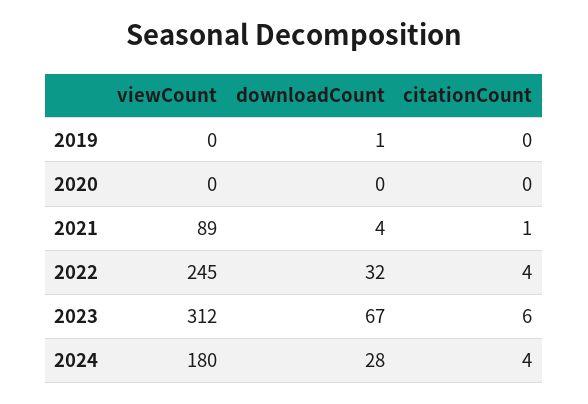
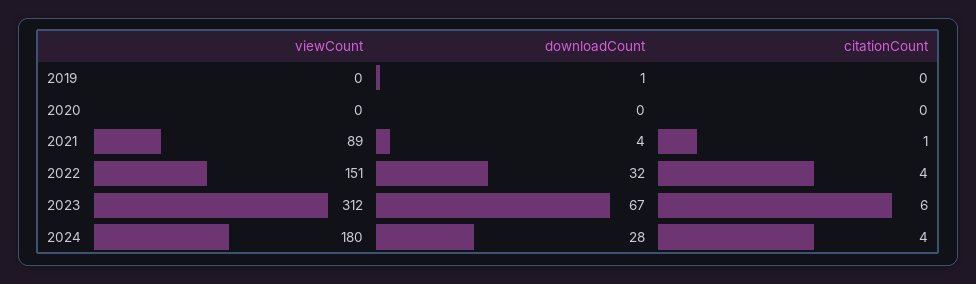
  {
    "viewCount": {
      "2019": 0,
      "2020": 0,
      "2021": 89,
-     "2022": 245,
+     "2022": 151,
      "2023": 312,
      "2024": 180
    },
    "downloadCount": {
      "2019": 1,
      "2020": 0,
      "2021": 4,
      "2022": 32,
      "2023": 67,
      "2024": 28
    },
    "citationCount": {
      "2019": 0,
      "2020": 0,
      "2021": 1,
      "2022": 4,
      "2023": 6,
      "2024": 4
    }
  }

